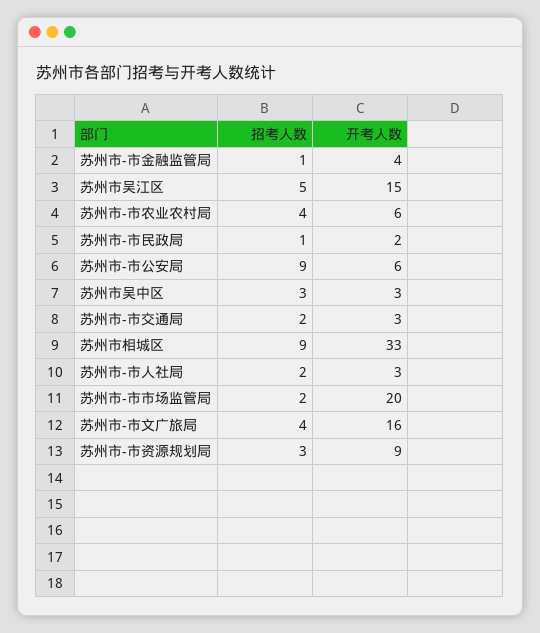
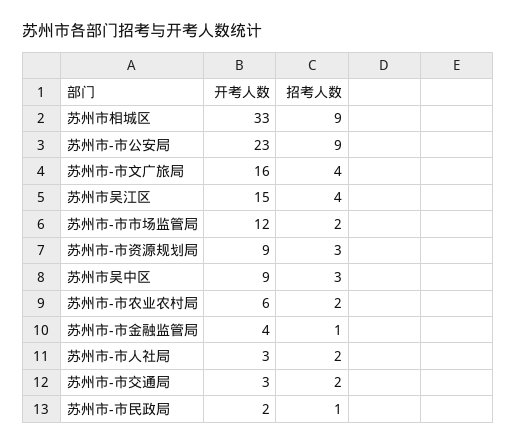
  {
    "招考人数": {
      "苏州市-市金融监管局": 1,
-     "苏州市吴江区": 5,
+     "苏州市吴江区": 4,
-     "苏州市-市农业农村局": 4,
+     "苏州市-市农业农村局": 2,
      "苏州市-市民政局": 1,
      "苏州市-市公安局": 9,
      "苏州市吴中区": 3,
      "苏州市-市交通局": 2,
      "苏州市相城区": 9,
      "苏州市-市人社局": 2,
      "苏州市-市市场监管局": 2,
      "苏州市-市文广旅局": 4,
      "苏州市-市资源规划局": 3
    },
    "开考人数": {
      "苏州市-市金融监管局": 4,
      "苏州市吴江区": 15,
      "苏州市-市农业农村局": 6,
      "苏州市-市民政局": 2,
-     "苏州市-市公安局": 6,
+     "苏州市-市公安局": 23,
-     "苏州市吴中区": 3,
+     "苏州市吴中区": 9,
      "苏州市-市交通局": 3,
      "苏州市相城区": 33,
      "苏州市-市人社局": 3,
-     "苏州市-市市场监管局": 20,
+     "苏州市-市市场监管局": 12,
      "苏州市-市文广旅局": 16,
      "苏州市-市资源规划局": 9
    }
  }

